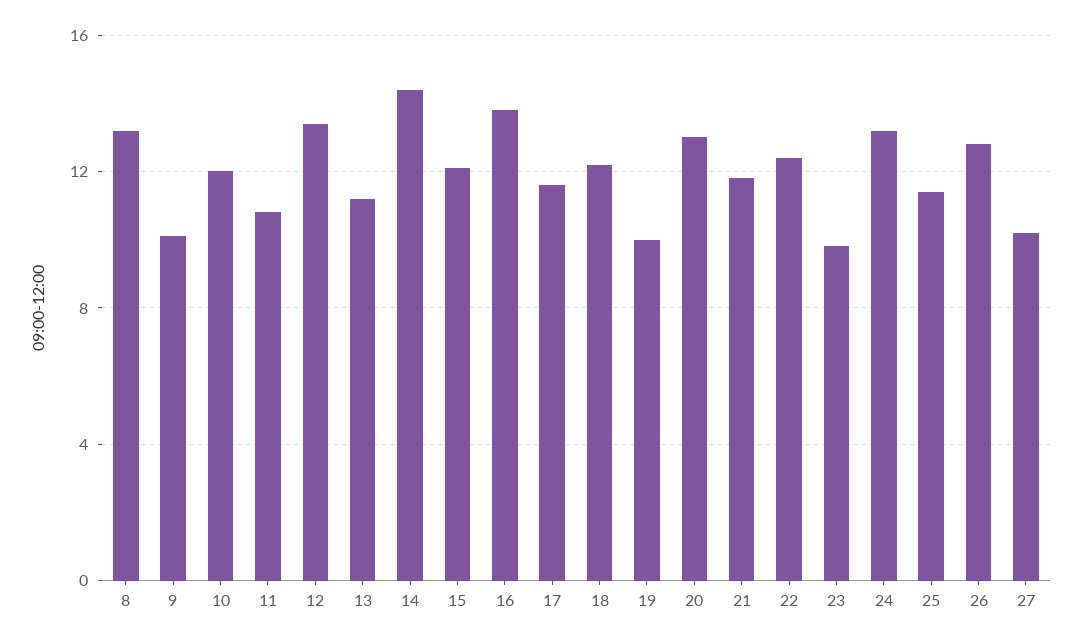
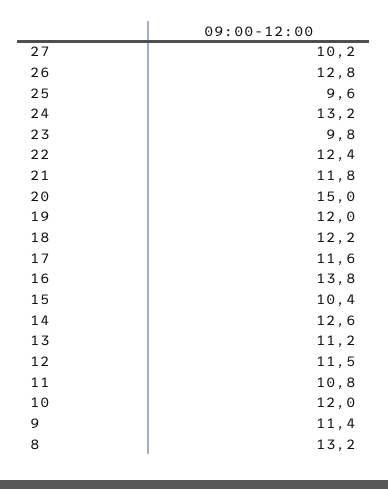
  {
    "8": 13.2,
-   "9": 10,
+   "9": 11.4,
    "10": 12,
    "11": 10.8,
-   "12": 13.5,
+   "12": 11.5,
    "13": 11.2,
-   "14": 14.5,
+   "14": 12.6,
-   "15": 12,
+   "15": 10.4,
    "16": 13.8,
    "17": 11.6,
    "18": 12.2,
-   "19": 10,
+   "19": 12,
-   "20": 13,
+   "20": 15,
    "21": 11.8,
    "22": 12.4,
    "23": 9.8,
    "24": 13.2,
-   "25": 11.5,
+   "25": 9.6,
    "26": 12.8,
    "27": 10.2
  }

